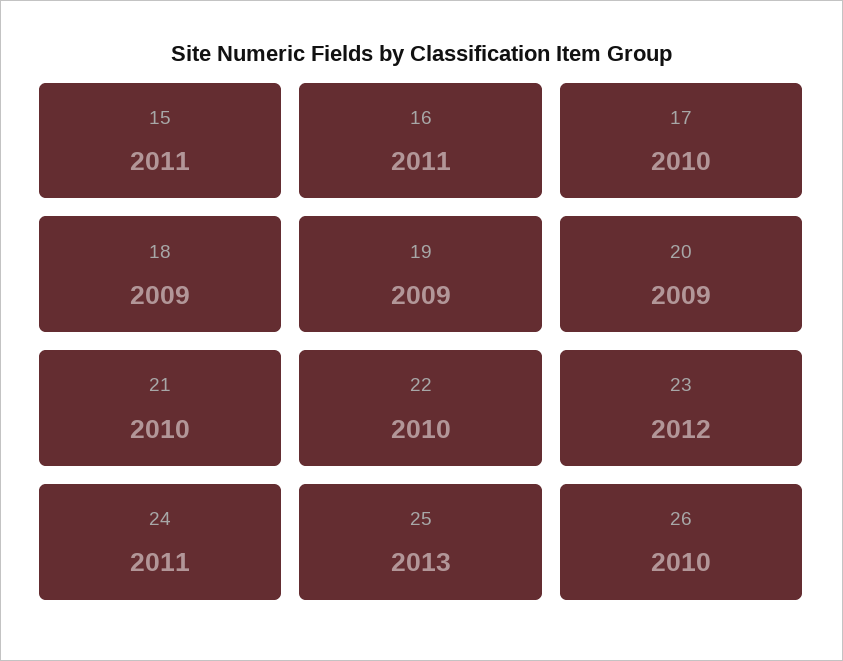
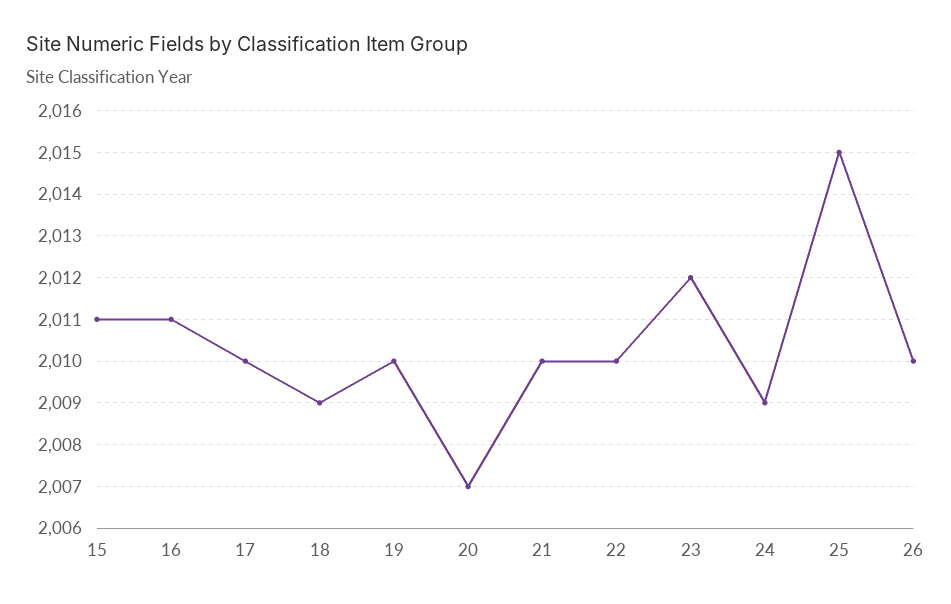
  {
    "15": 2011,
    "16": 2011,
    "17": 2010,
    "18": 2009,
-   "19": 2009,
+   "19": 2010,
-   "20": 2009,
+   "20": 2007,
    "21": 2010,
    "22": 2010,
    "23": 2012,
-   "24": 2011,
+   "24": 2009,
-   "25": 2013,
+   "25": 2015,
    "26": 2010
  }

